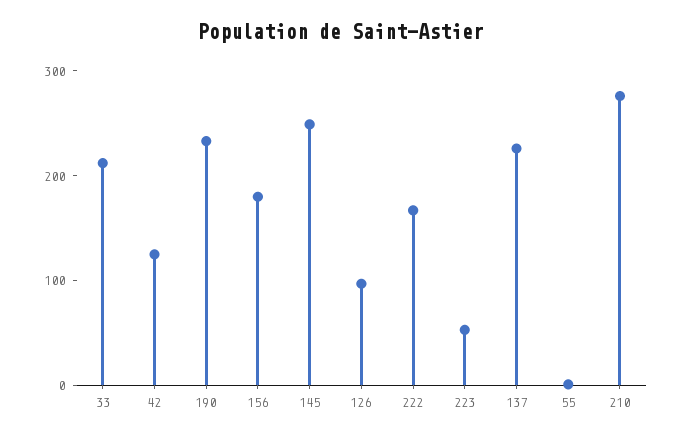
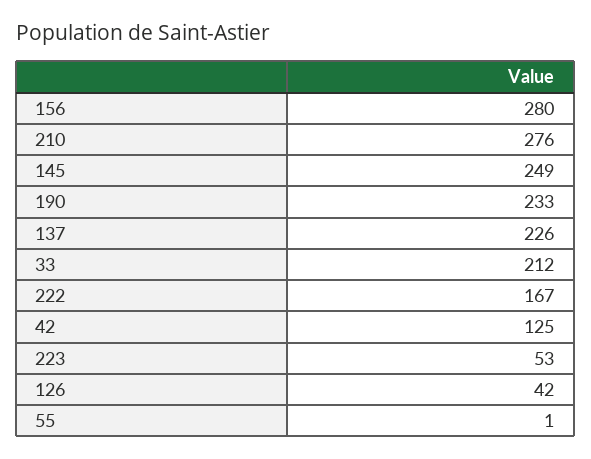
  {
    "33": 212,
    "42": 125,
    "190": 233,
-   "156": 180,
+   "156": 280,
    "145": 249,
-   "126": 100,
+   "126": 42,
    "222": 167,
    "223": 53,
    "137": 226,
    "55": 1,
    "210": 276
  }

